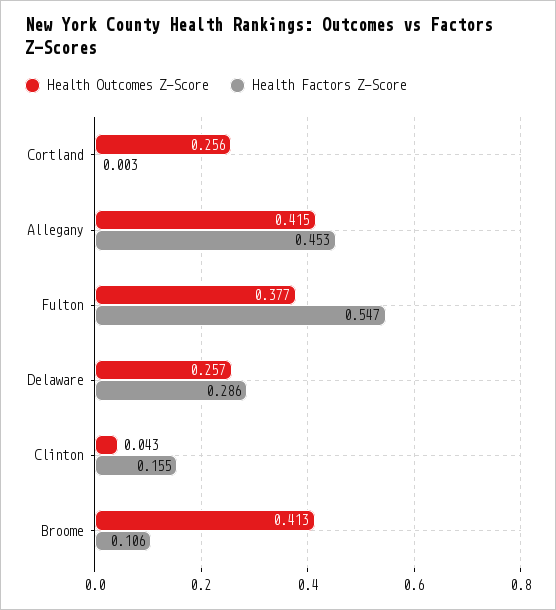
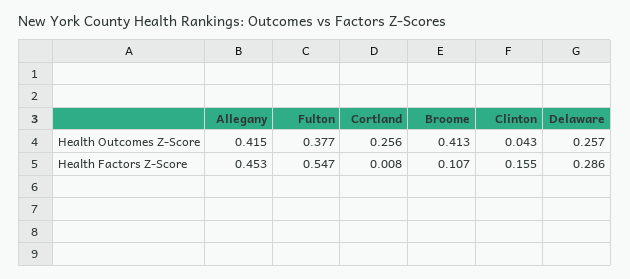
  {
    "Health Outcomes Z-Score": {
      "Cortland": 0.256,
      "Allegany": 0.415,
      "Fulton": 0.377,
      "Delaware": 0.257,
      "Clinton": 0.043,
      "Broome": 0.413
    },
    "Health Factors Z-Score": {
-     "Cortland": 0.003,
+     "Cortland": 0.008,
      "Allegany": 0.453,
      "Fulton": 0.547,
      "Delaware": 0.286,
      "Clinton": 0.155,
-     "Broome": 0.106
+     "Broome": 0.107
    }
  }

